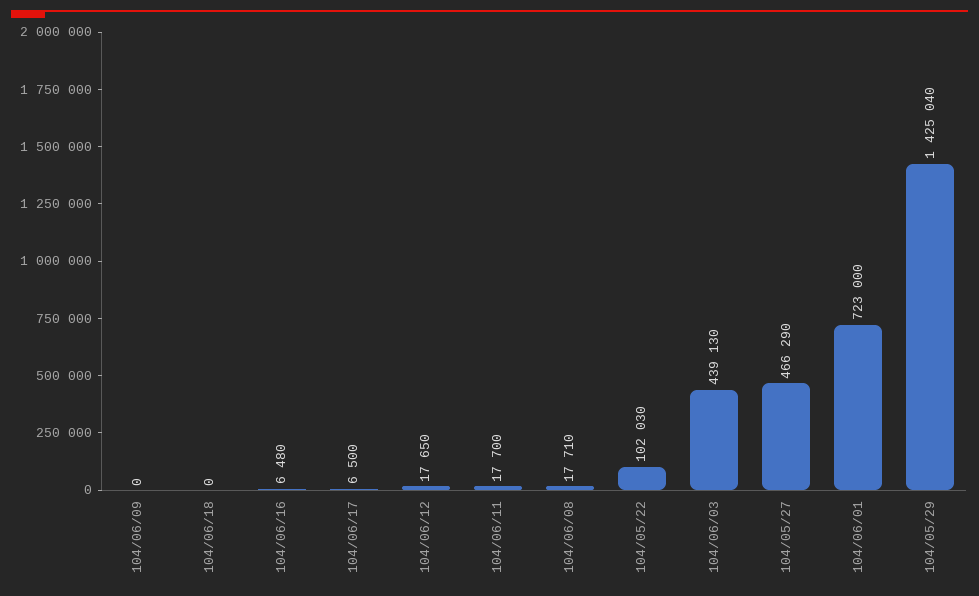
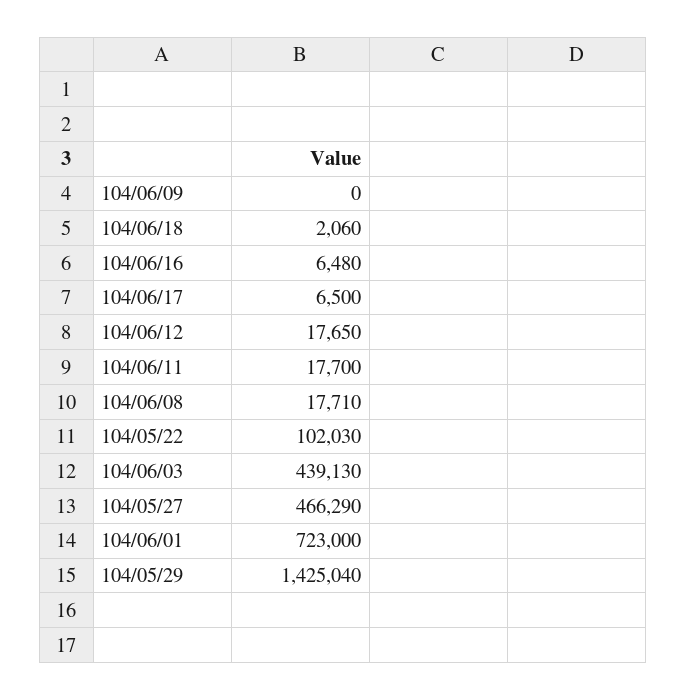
  {
    "104/06/09": 0,
-   "104/06/18": 0,
+   "104/06/18": 2060,
    "104/06/16": 6480,
    "104/06/17": 6500,
    "104/06/12": 17650,
    "104/06/11": 17700,
    "104/06/08": 17710,
    "104/05/22": 102030,
    "104/06/03": 439130,
    "104/05/27": 466290,
    "104/06/01": 723000,
    "104/05/29": 1425040
  }

